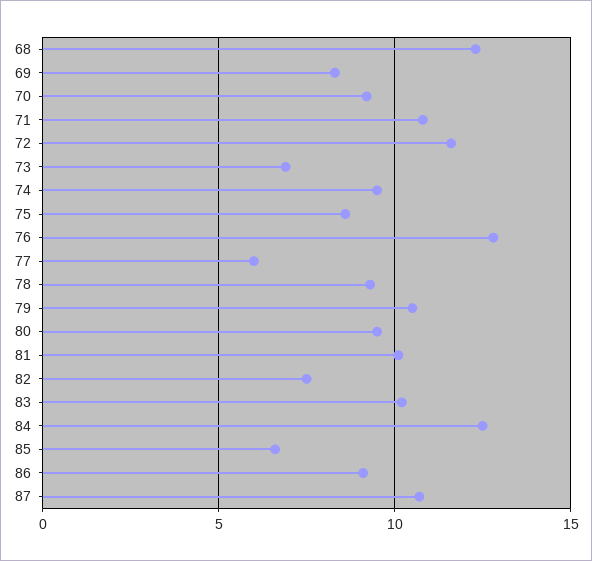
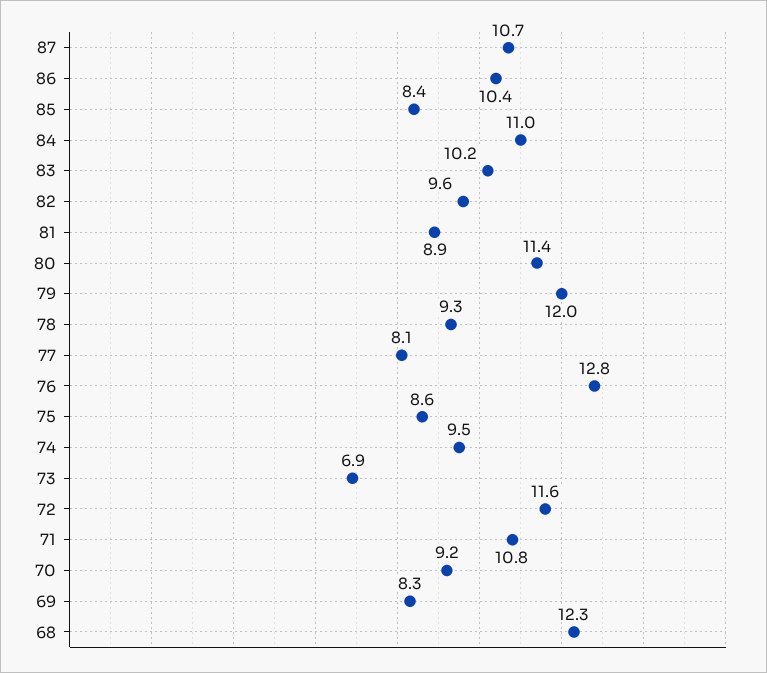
  {
    "68": 12.3,
    "69": 8.3,
    "70": 9.2,
    "71": 10.8,
    "72": 11.6,
    "73": 6.9,
    "74": 9.5,
    "75": 8.6,
    "76": 12.8,
-   "77": 6,
+   "77": 8.1,
    "78": 9.3,
-   "79": 10.5,
+   "79": 12,
-   "80": 9.5,
+   "80": 11.4,
-   "81": 10,
+   "81": 8.9,
-   "82": 7.5,
+   "82": 9.6,
    "83": 10.2,
-   "84": 12.5,
+   "84": 11,
-   "85": 6.5,
+   "85": 8.4,
-   "86": 9,
+   "86": 10.4,
    "87": 10.7
  }

